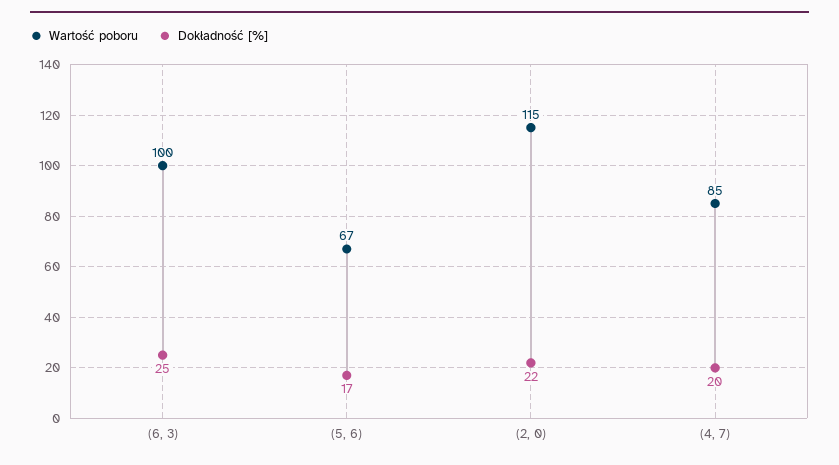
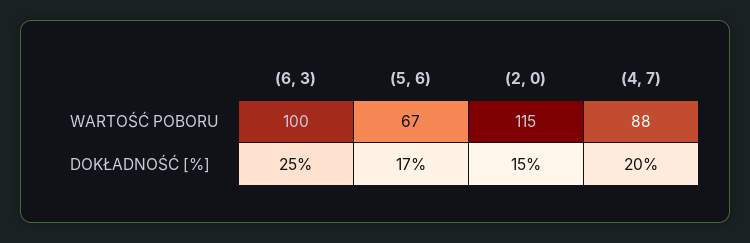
  {
    "Wartość poboru": {
      "(6, 3)": 100,
      "(5, 6)": 67,
      "(2, 0)": 115,
-     "(4, 7)": 85
+     "(4, 7)": 88
    },
    "Dokładność [%]": {
      "(6, 3)": 25,
      "(5, 6)": 17,
-     "(2, 0)": 22,
+     "(2, 0)": 15,
      "(4, 7)": 20
    }
  }

